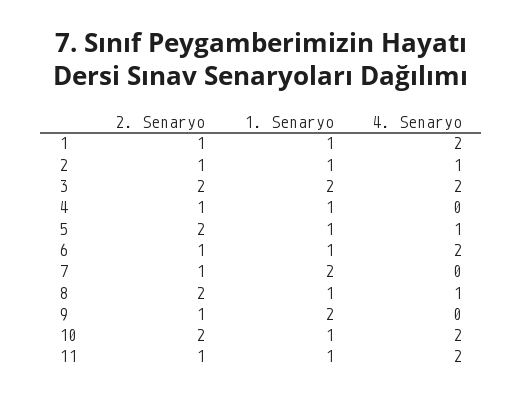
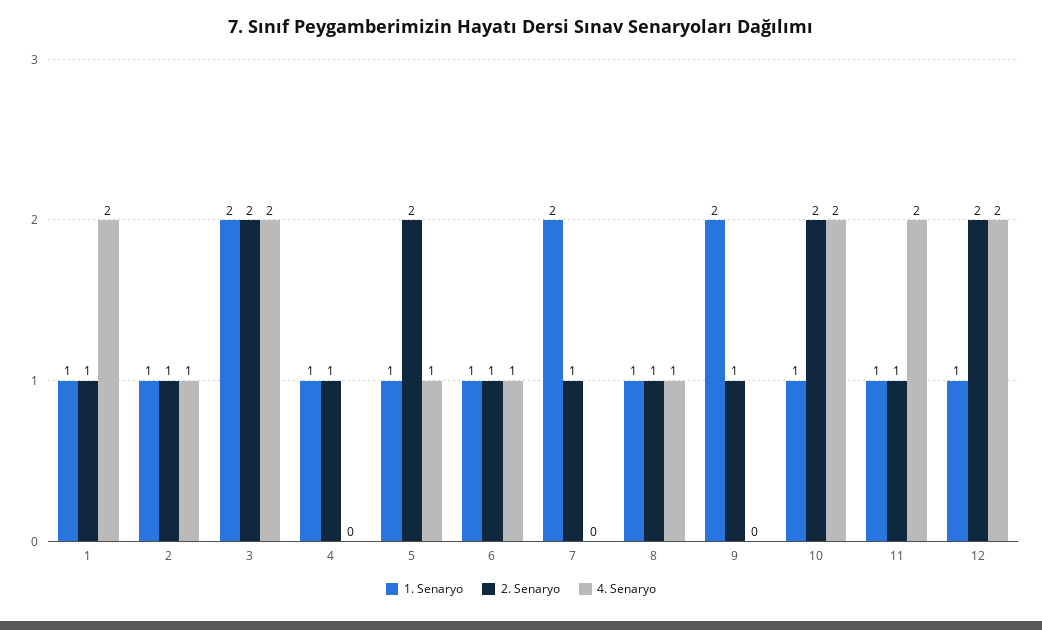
  {
    "2. Senaryo": {
      "1": 1,
      "2": 1,
      "3": 2,
      "4": 1,
      "5": 2,
      "6": 1,
      "7": 1,
-     "8": 2,
+     "8": 1,
      "9": 1,
      "10": 2,
-     "11": 1
+     "11": 1,
+     "12": 2
    },
    "1. Senaryo": {
      "1": 1,
      "2": 1,
      "3": 2,
      "4": 1,
      "5": 1,
      "6": 1,
      "7": 2,
      "8": 1,
      "9": 2,
      "10": 1,
-     "11": 1
+     "11": 1,
+     "12": 1
    },
    "4. Senaryo": {
      "1": 2,
      "2": 1,
      "3": 2,
      "4": 0,
      "5": 1,
-     "6": 2,
+     "6": 1,
      "7": 0,
      "8": 1,
      "9": 0,
      "10": 2,
-     "11": 2
+     "11": 2,
+     "12": 2
    }
  }

